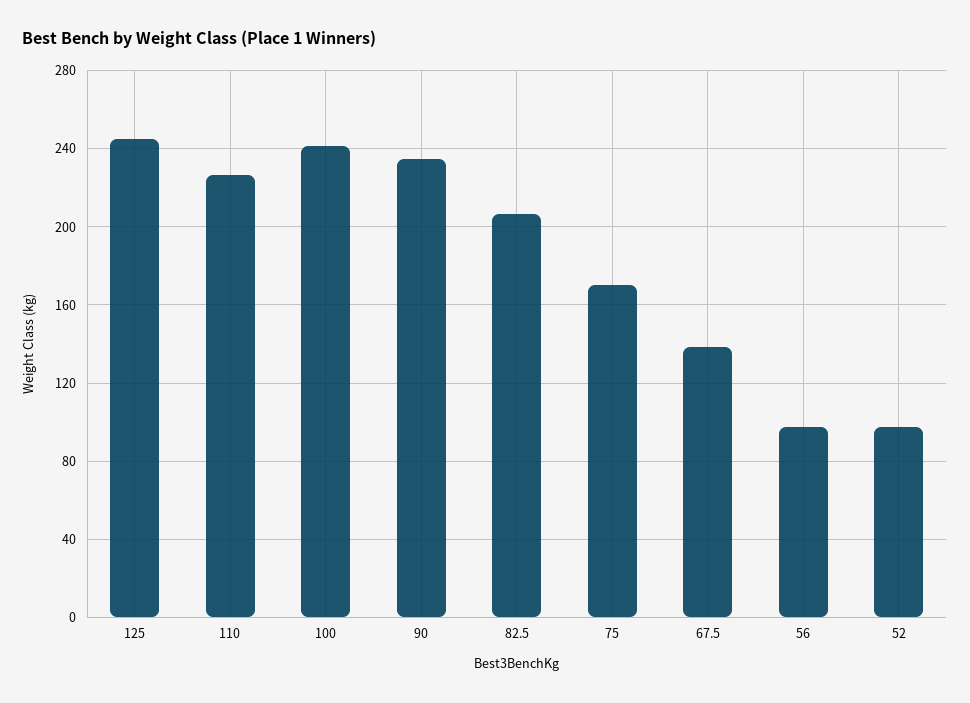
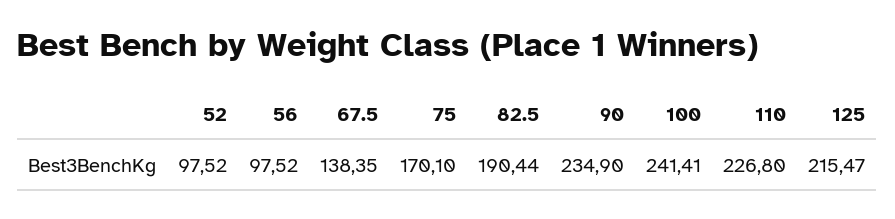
  {
-   "125": 245,
+   "125": 215.47,
    "110": 226.8,
    "100": 241.41,
    "90": 234.9,
-   "82.5": 205,
+   "82.5": 190.44,
    "75": 170.1,
    "67.5": 138.35,
    "56": 97.52,
    "52": 97.52
  }

